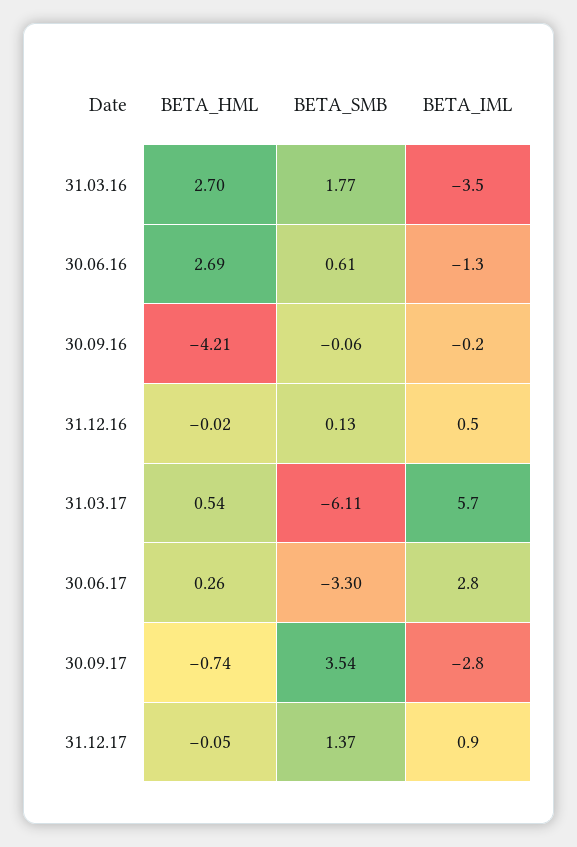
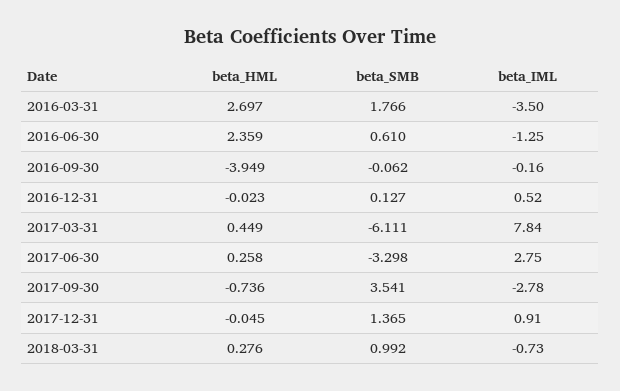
  {
    "BETA_HML": {
      "31.03.16": 2.697,
-     "30.06.16": 2.69,
+     "30.06.16": 2.359,
-     "30.09.16": -4.21,
+     "30.09.16": -3.949,
      "31.12.16": -0.023,
-     "31.03.17": 0.54,
+     "31.03.17": 0.449,
      "30.06.17": 0.258,
      "30.09.17": -0.736,
-     "31.12.17": -0.045
+     "31.12.17": -0.045,
+     "2018-03-31": 0.276
    },
    "BETA_SMB": {
      "31.03.16": 1.766,
      "30.06.16": 0.61,
      "30.09.16": -0.062,
      "31.12.16": 0.127,
      "31.03.17": -6.111,
      "30.06.17": -3.298,
      "30.09.17": 3.541,
-     "31.12.17": 1.365
+     "31.12.17": 1.365,
+     "2018-03-31": 0.992
    },
    "BETA_IML": {
      "31.03.16": -3.5,
      "30.06.16": -1.25,
      "30.09.16": -0.16,
      "31.12.16": 0.52,
-     "31.03.17": 5.7,
+     "31.03.17": 7.84,
      "30.06.17": 2.75,
      "30.09.17": -2.78,
-     "31.12.17": 0.91
+     "31.12.17": 0.91,
+     "2018-03-31": -0.73
    }
  }

